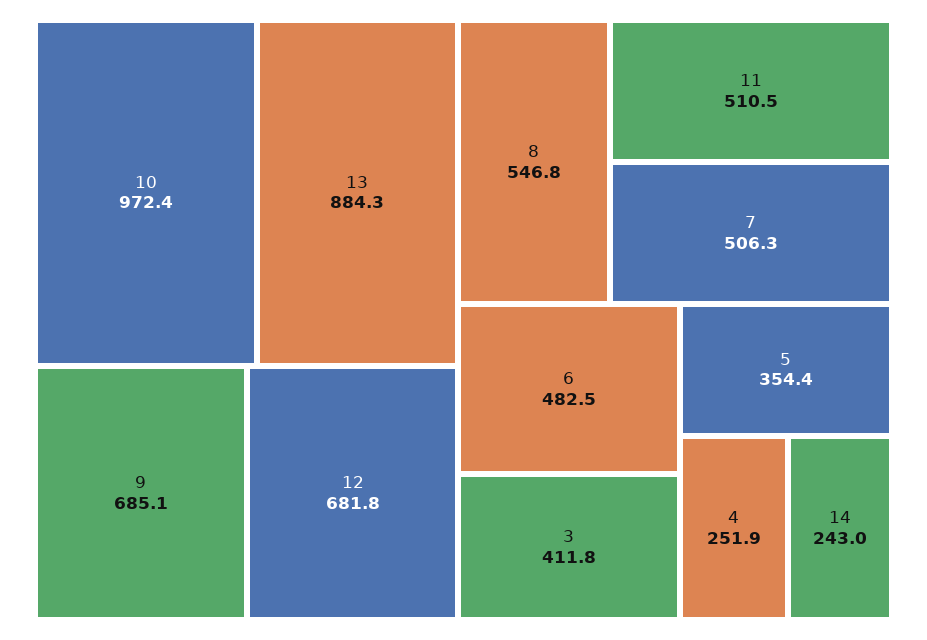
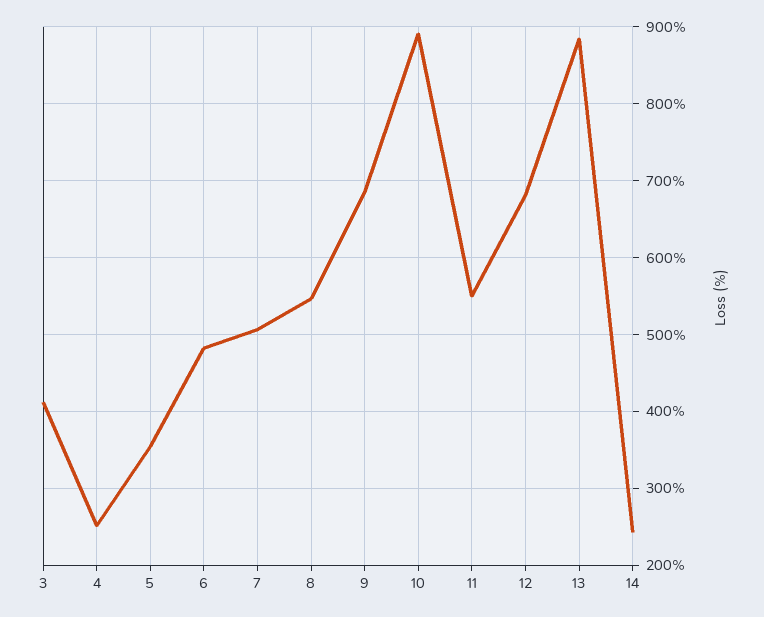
  {
-   "10": 972.4,
+   "10": 890,
    "13": 884.3,
    "9": 685.1,
    "12": 681.8,
    "8": 546.8,
-   "11": 510.5,
+   "11": 550,
    "7": 506.3,
    "6": 482.5,
    "3": 411.8,
    "5": 354.4,
    "4": 251.9,
    "14": 243
  }

